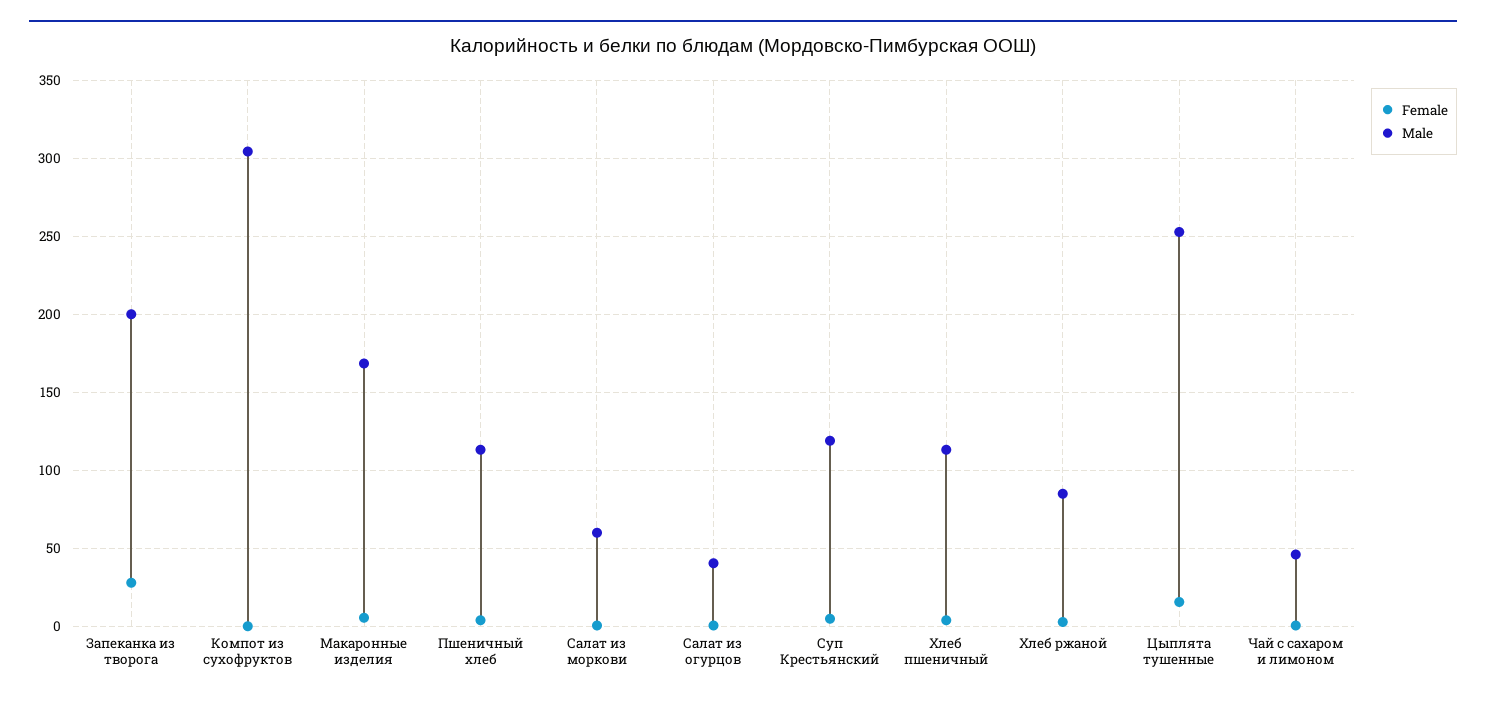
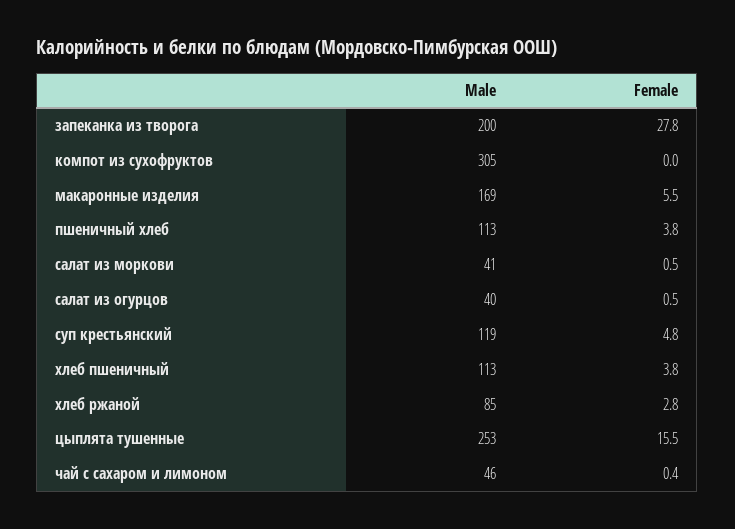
  {
    "Female": {
      "Запеканка из творога": 27.8,
      "Компот из сухофруктов": 0,
      "Макаронные изделия": 5.5,
      "Пшеничный хлеб": 3.8,
      "Салат из моркови": 0.5,
      "Салат из огурцов": 0.5,
      "Суп Крестьянский": 4.8,
      "Хлеб пшеничный": 3.8,
      "Хлеб ржаной": 2.8,
      "Цыплята тушенные": 15.5,
      "Чай с сахаром и лимоном": 0.4
    },
    "Male": {
      "Запеканка из творога": 200,
      "Компот из сухофруктов": 305,
      "Макаронные изделия": 169,
      "Пшеничный хлеб": 113,
-     "Салат из моркови": 60,
+     "Салат из моркови": 41,
      "Салат из огурцов": 40,
      "Суп Крестьянский": 119,
      "Хлеб пшеничный": 113,
      "Хлеб ржаной": 85,
      "Цыплята тушенные": 253,
      "Чай с сахаром и лимоном": 46
    }
  }

